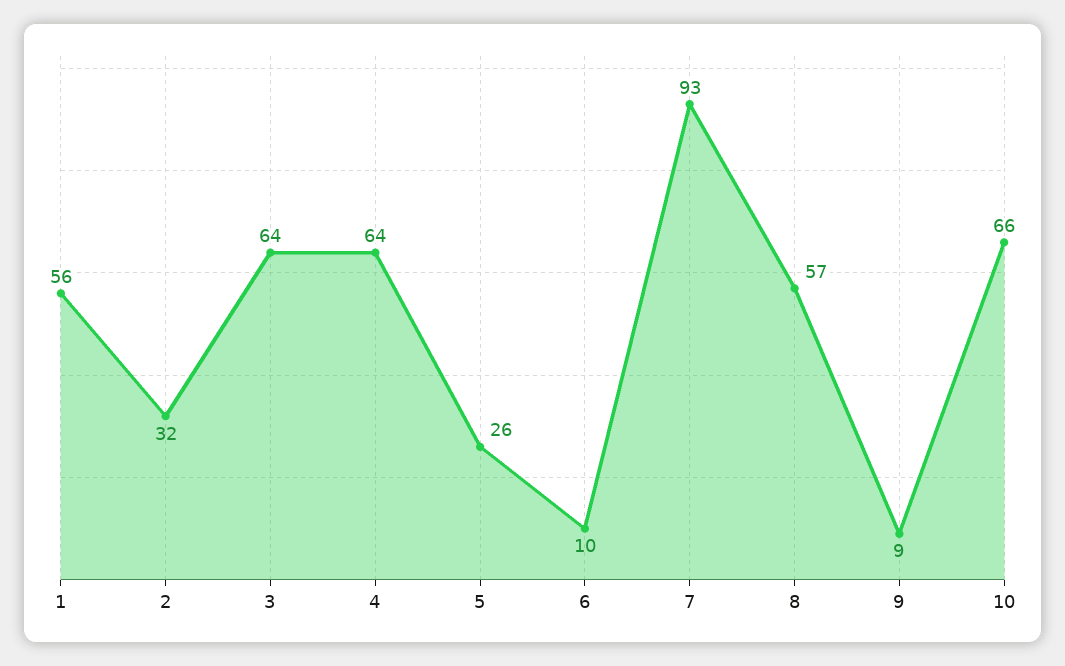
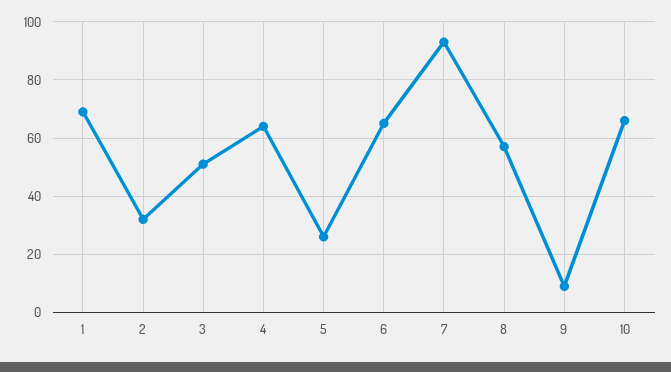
  {
-   "1": 56,
+   "1": 70,
    "2": 32,
-   "3": 64,
+   "3": 50,
    "4": 64,
    "5": 26,
-   "6": 10,
+   "6": 65,
    "7": 93,
    "8": 57,
    "9": 9,
    "10": 66
  }

